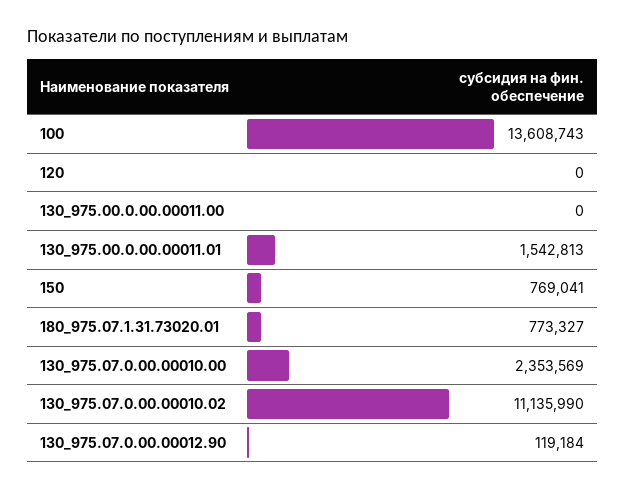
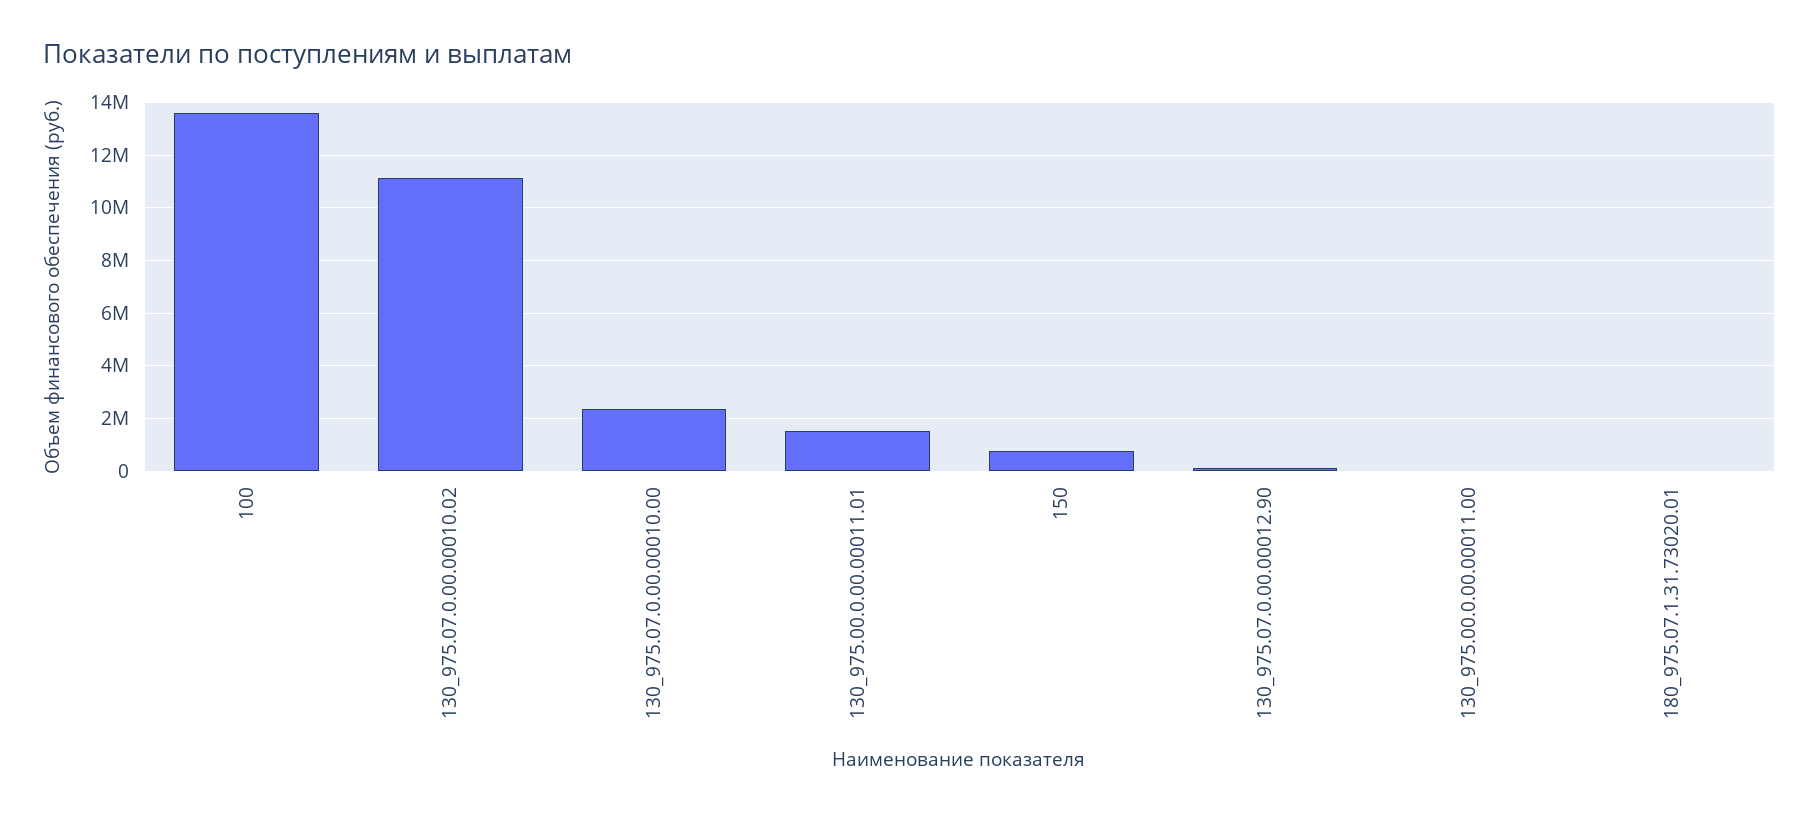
  {
    "100": 13608743,
-   "120": 0,
    "130_975.00.0.00.00011.00": 0,
    "130_975.00.0.00.00011.01": 1542813,
    "150": 769041,
-   "180_975.07.1.31.73020.01": 773327,
+   "180_975.07.1.31.73020.01": 0,
    "130_975.07.0.00.00010.00": 2353569,
    "130_975.07.0.00.00010.02": 11135990,
    "130_975.07.0.00.00012.90": 119184
  }

